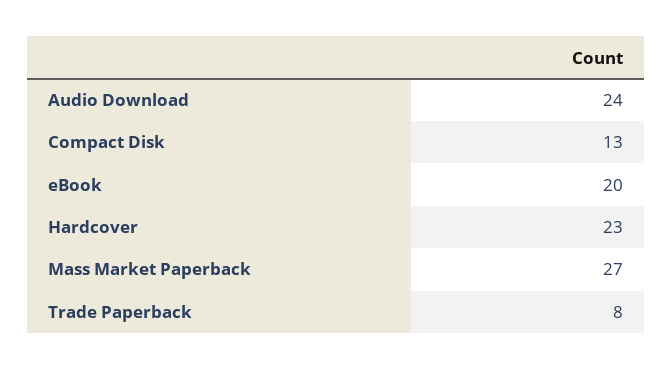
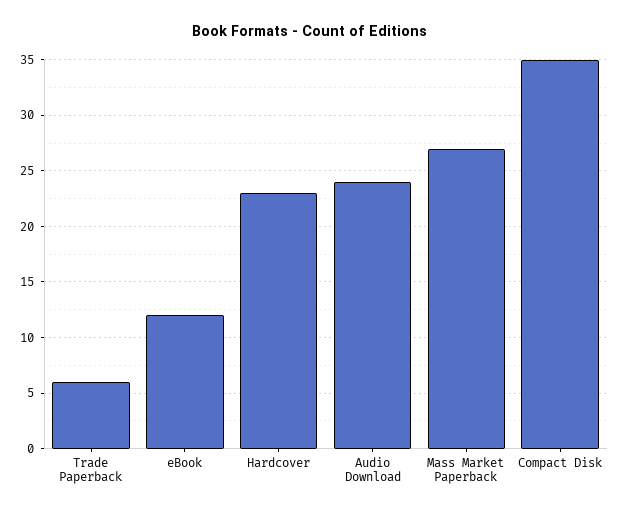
  {
    "Audio Download": 24,
-   "Compact Disk": 13,
+   "Compact Disk": 35,
-   "eBook": 20,
+   "eBook": 12,
    "Hardcover": 23,
    "Mass Market Paperback": 27,
-   "Trade Paperback": 8
+   "Trade Paperback": 6
  }

